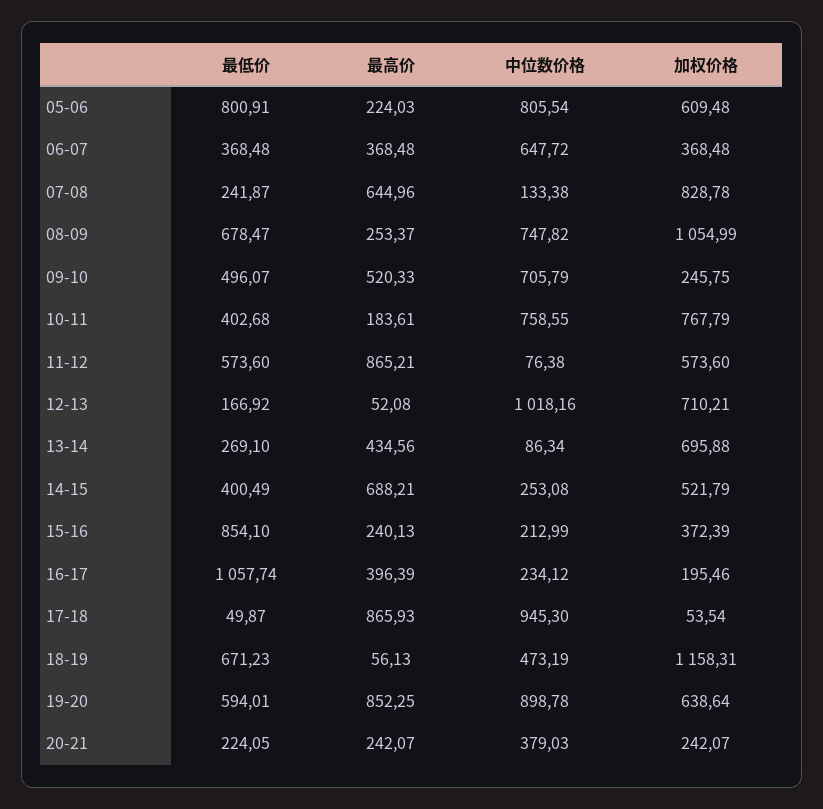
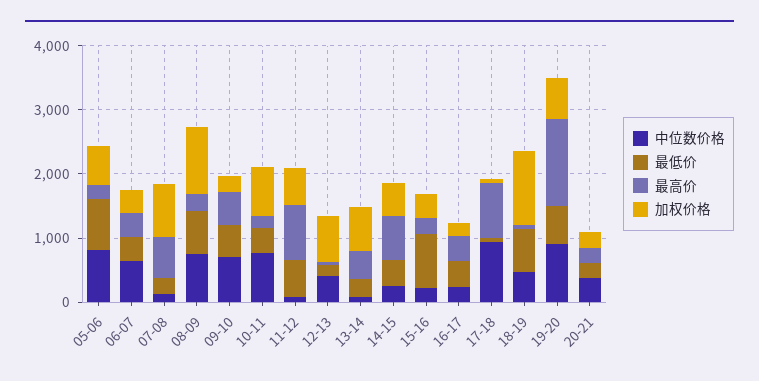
  {
    "最低价": {
      "05-06": 800.91,
      "06-07": 368.48,
      "07-08": 241.87,
      "08-09": 678.47,
      "09-10": 496.07,
      "10-11": 402.68,
      "11-12": 573.6,
      "12-13": 166.92,
      "13-14": 269.1,
      "14-15": 400.49,
      "15-16": 854.1,
-     "16-17": 1057.74,
+     "16-17": 400,
      "17-18": 49.87,
      "18-19": 671.23,
      "19-20": 594.01,
      "20-21": 224.05
    },
    "最高价": {
      "05-06": 224.03,
      "06-07": 368.48,
      "07-08": 644.96,
      "08-09": 253.37,
      "09-10": 520.33,
      "10-11": 183.61,
      "11-12": 865.21,
      "12-13": 52.08,
      "13-14": 434.56,
      "14-15": 688.21,
      "15-16": 240.13,
      "16-17": 396.39,
      "17-18": 865.93,
      "18-19": 56.13,
-     "19-20": 852.25,
+     "19-20": 1400,
      "20-21": 242.07
    },
    "中位数价格": {
      "05-06": 805.54,
      "06-07": 647.72,
      "07-08": 133.38,
      "08-09": 747.82,
      "09-10": 705.79,
      "10-11": 758.55,
      "11-12": 76.38,
-     "12-13": 1018.16,
+     "12-13": 400,
      "13-14": 86.34,
      "14-15": 253.08,
      "15-16": 212.99,
      "16-17": 234.12,
      "17-18": 945.3,
      "18-19": 473.19,
      "19-20": 898.78,
      "20-21": 379.03
    },
    "加权价格": {
      "05-06": 609.48,
      "06-07": 368.48,
      "07-08": 828.78,
      "08-09": 1054.99,
      "09-10": 245.75,
      "10-11": 767.79,
      "11-12": 573.6,
      "12-13": 710.21,
      "13-14": 695.88,
      "14-15": 521.79,
      "15-16": 372.39,
      "16-17": 195.46,
      "17-18": 53.54,
      "18-19": 1158.31,
      "19-20": 638.64,
      "20-21": 242.07
    }
  }

